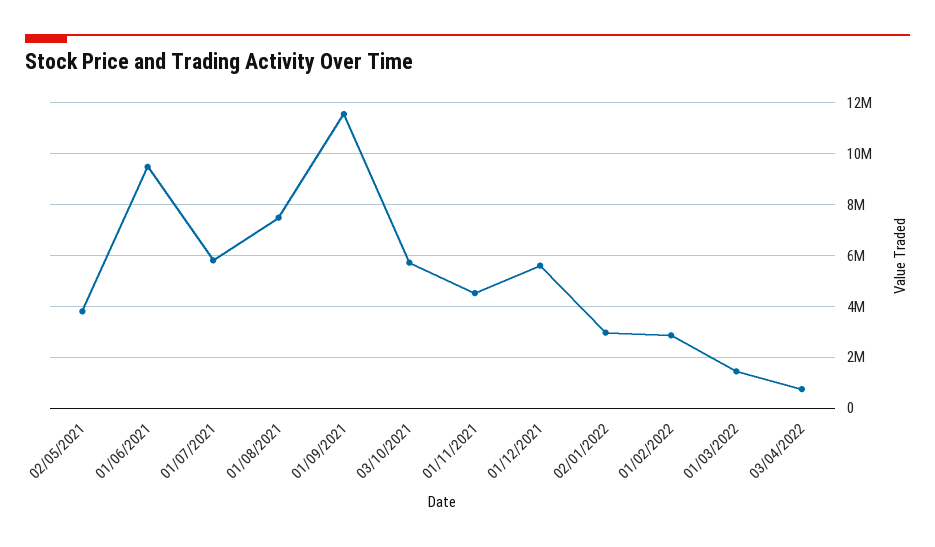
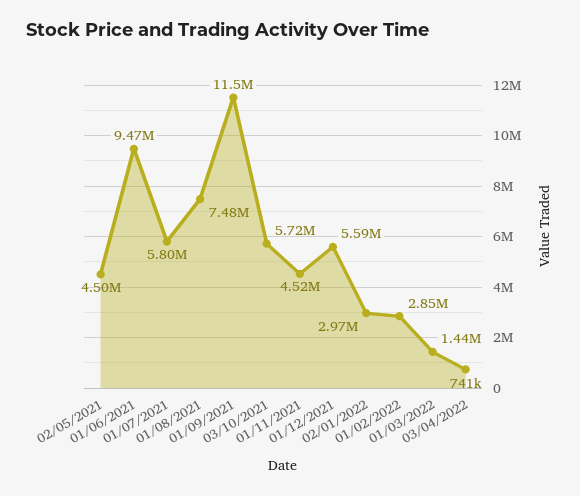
  {
-   "02/05/2021": 3750000,
+   "02/05/2021": 4500000,
    "01/06/2021": 9470000,
    "01/07/2021": 5800000,
    "01/08/2021": 7480000,
    "01/09/2021": 11500000,
    "03/10/2021": 5720000,
    "01/11/2021": 4520000,
    "01/12/2021": 5590000,
    "02/01/2022": 2970000,
    "01/02/2022": 2850000,
    "01/03/2022": 1440000,
    "03/04/2022": 741000
  }

